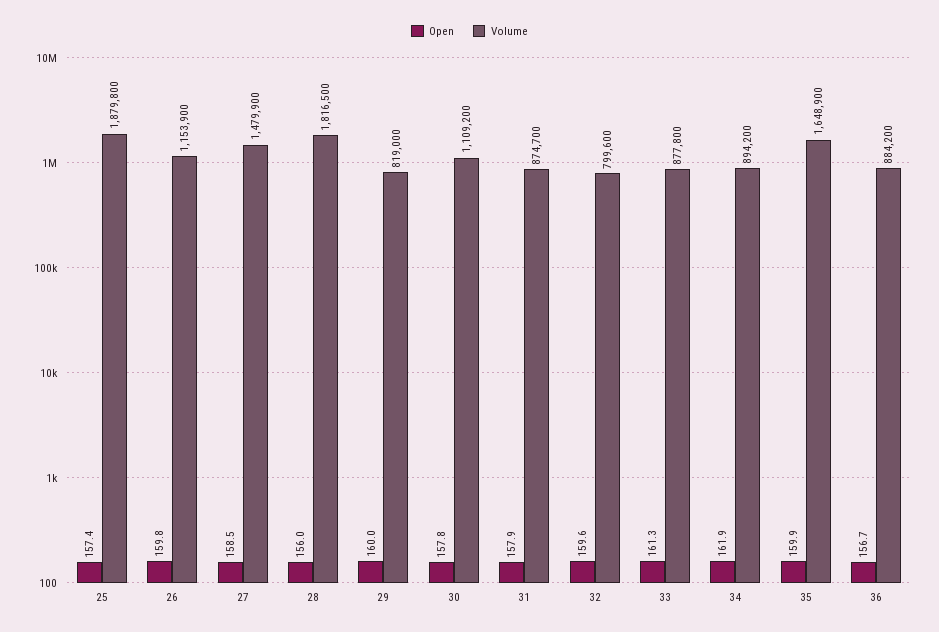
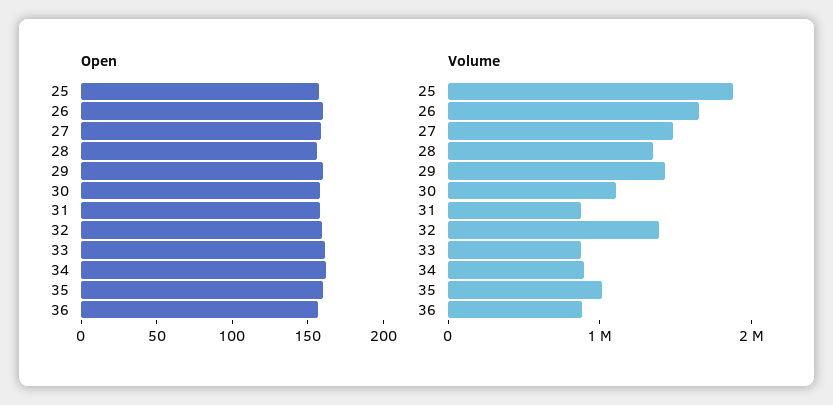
  {
    "Open": {
      "25": 157.4,
      "26": 159.8,
      "27": 158.5,
      "28": 156,
      "29": 160,
      "30": 157.8,
      "31": 157.9,
      "32": 159.6,
      "33": 161.3,
      "34": 161.9,
      "35": 159.9,
      "36": 156.7
    },
    "Volume": {
      "25": 1879800,
-     "26": 1153900,
+     "26": 1600000,
      "27": 1479900,
-     "28": 1816500,
+     "28": 1400000,
-     "29": 819000,
+     "29": 1400000,
      "30": 1109200,
      "31": 874700,
-     "32": 799600,
+     "32": 1400000,
      "33": 877800,
      "34": 894200,
-     "35": 1648900,
+     "35": 1000000,
      "36": 884200
    }
  }

